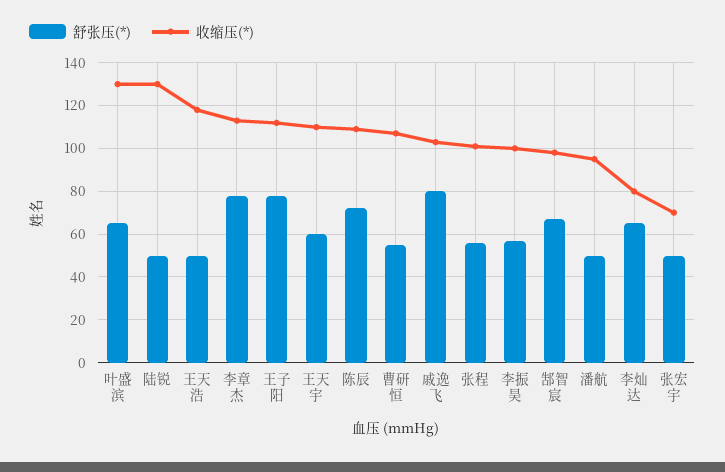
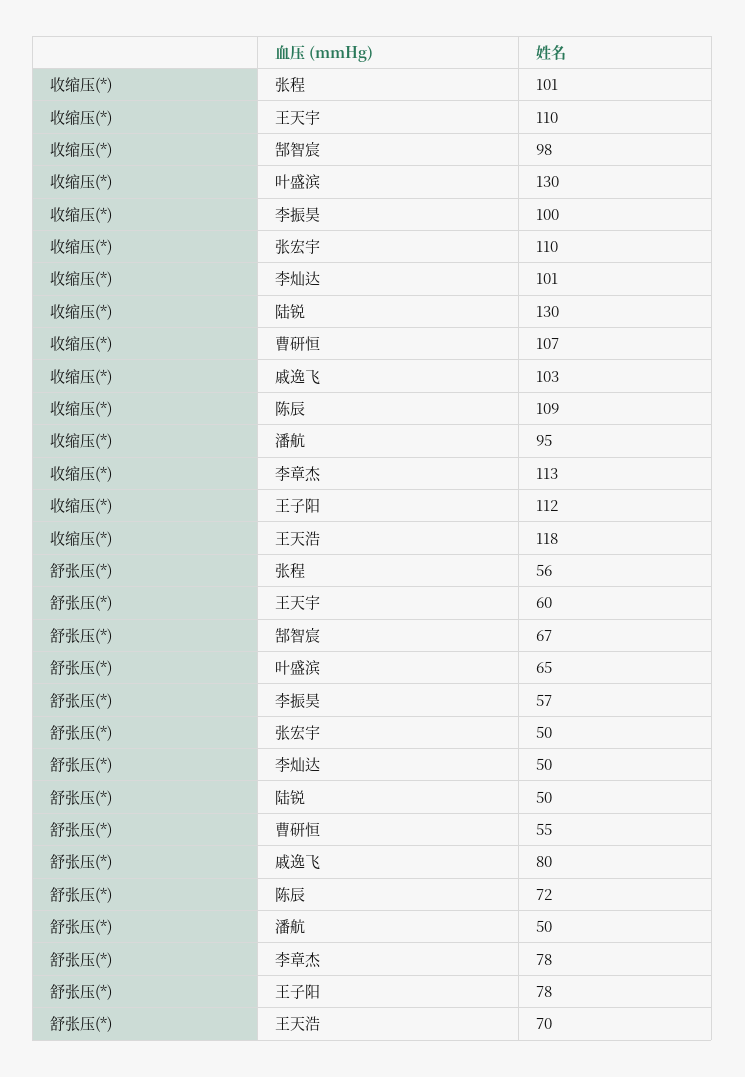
  {
    "舒张压(*)": {
      "叶盛滨": 65,
      "陆锐": 50,
-     "王天浩": 50,
+     "王天浩": 70,
      "李章杰": 78,
      "王子阳": 78,
      "王天宇": 60,
      "陈辰": 72,
      "曹研恒": 55,
      "戚逸飞": 80,
      "张程": 56,
      "李振昊": 57,
      "郜智宸": 67,
      "潘航": 50,
-     "李灿达": 65,
+     "李灿达": 50,
      "张宏宇": 50
    },
    "收缩压(*)": {
      "叶盛滨": 130,
      "陆锐": 130,
      "王天浩": 118,
      "李章杰": 113,
      "王子阳": 112,
      "王天宇": 110,
      "陈辰": 109,
      "曹研恒": 107,
      "戚逸飞": 103,
      "张程": 101,
      "李振昊": 100,
      "郜智宸": 98,
      "潘航": 95,
-     "李灿达": 80,
+     "李灿达": 101,
-     "张宏宇": 70
+     "张宏宇": 110
    }
  }

